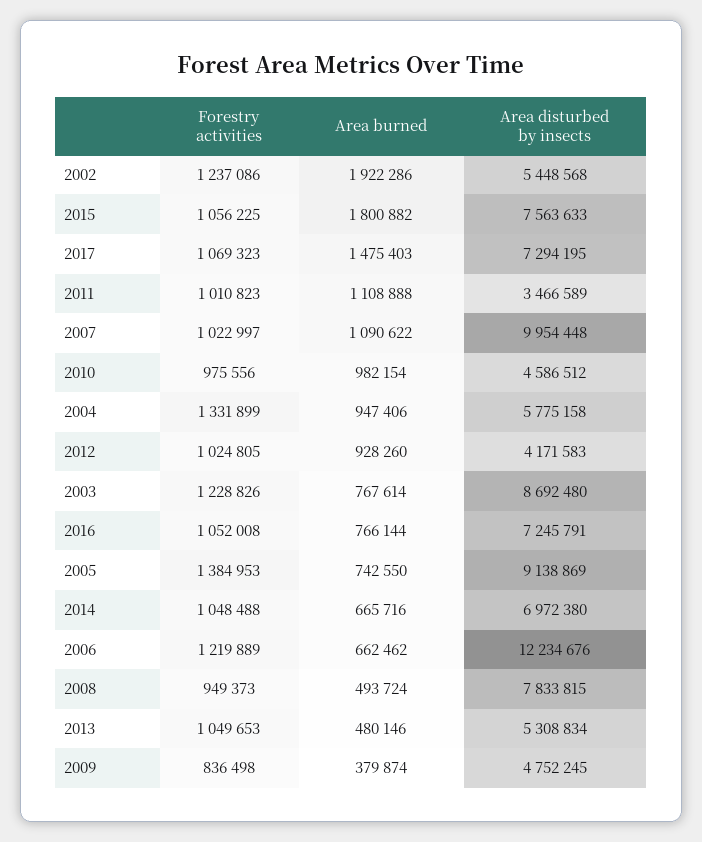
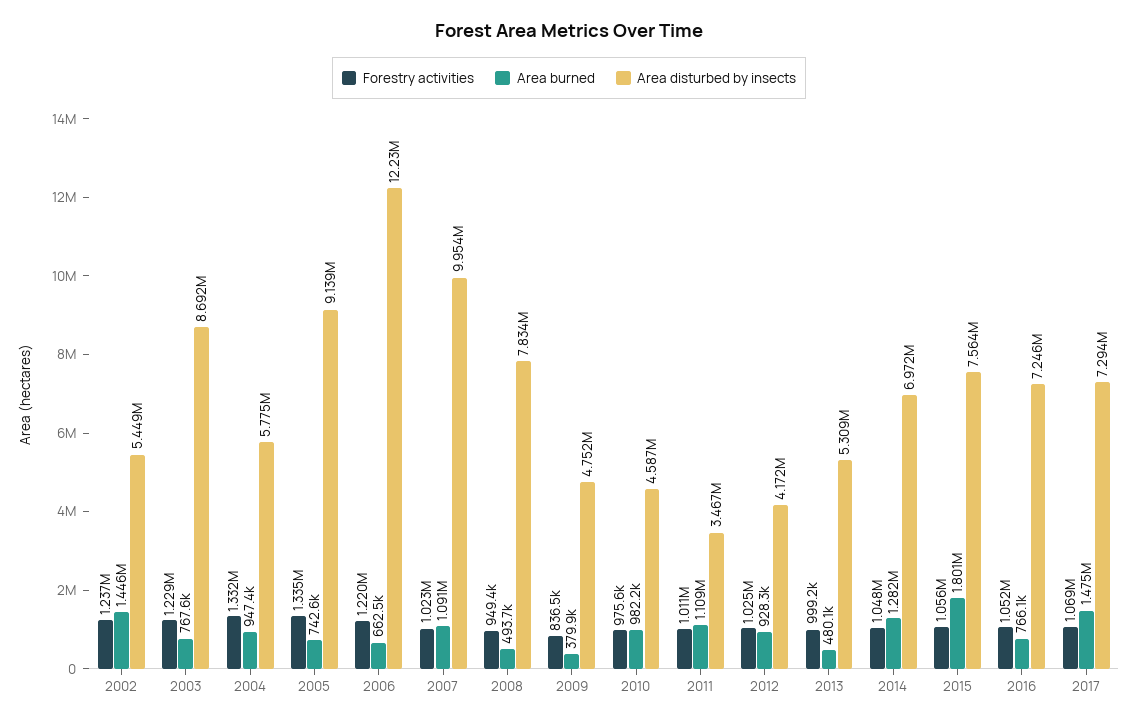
  {
    "Forestry activities": {
      "2002": 1237086,
      "2015": 1056225,
      "2017": 1069323,
      "2011": 1010823,
      "2007": 1022997,
      "2010": 975556,
      "2004": 1331899,
      "2012": 1024805,
      "2003": 1228826,
      "2016": 1052008,
-     "2005": 1384953,
+     "2005": 1335000,
      "2014": 1048488,
      "2006": 1219889,
      "2008": 949373,
-     "2013": 1049653,
+     "2013": 999200,
      "2009": 836498
    },
    "Area burned": {
-     "2002": 1922286,
+     "2002": 1446000,
      "2015": 1800882,
      "2017": 1475403,
      "2011": 1108888,
      "2007": 1090622,
      "2010": 982154,
      "2004": 947406,
      "2012": 928260,
      "2003": 767614,
      "2016": 766144,
      "2005": 742550,
-     "2014": 665716,
+     "2014": 1282000,
      "2006": 662462,
      "2008": 493724,
      "2013": 480146,
      "2009": 379874
    },
    "Area disturbed by insects": {
      "2002": 5448568,
      "2015": 7563633,
      "2017": 7294195,
      "2011": 3466589,
      "2007": 9954448,
      "2010": 4586512,
      "2004": 5775158,
      "2012": 4171583,
      "2003": 8692480,
      "2016": 7245791,
      "2005": 9138869,
      "2014": 6972380,
      "2006": 12234676,
      "2008": 7833815,
      "2013": 5308834,
      "2009": 4752245
    }
  }

